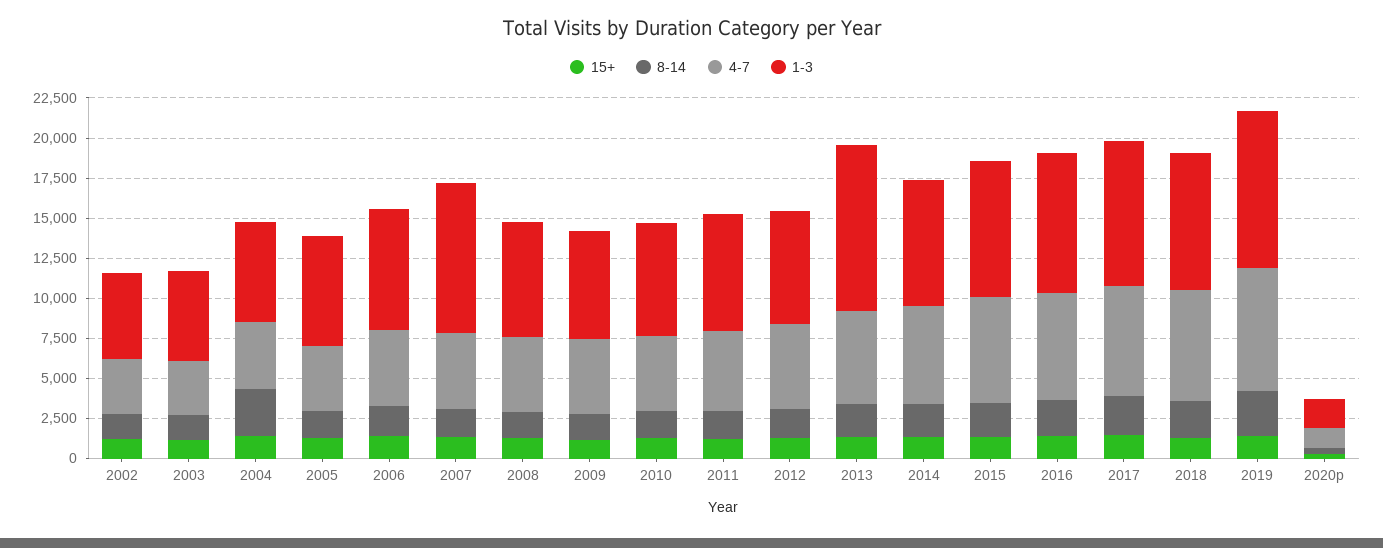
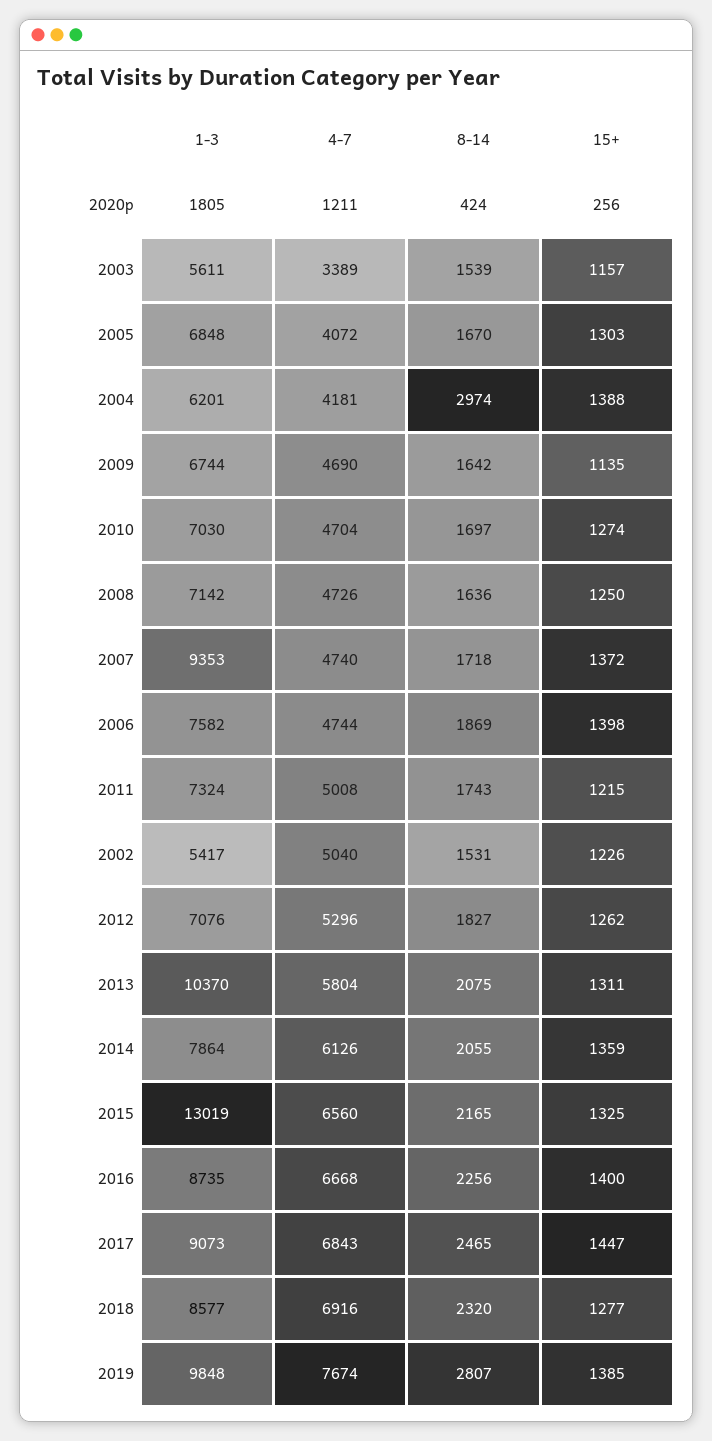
  {
    "15+": {
      "2002": 1226,
      "2003": 1157,
      "2004": 1388,
      "2005": 1303,
      "2006": 1398,
      "2007": 1372,
      "2008": 1250,
      "2009": 1135,
      "2010": 1274,
      "2011": 1215,
      "2012": 1262,
      "2013": 1311,
      "2014": 1359,
      "2015": 1325,
      "2016": 1400,
      "2017": 1447,
      "2018": 1277,
      "2019": 1385,
      "2020p": 256
    },
    "8-14": {
      "2002": 1531,
      "2003": 1539,
      "2004": 2974,
      "2005": 1670,
      "2006": 1869,
      "2007": 1718,
      "2008": 1636,
      "2009": 1642,
      "2010": 1697,
      "2011": 1743,
      "2012": 1827,
      "2013": 2075,
      "2014": 2055,
      "2015": 2165,
      "2016": 2256,
      "2017": 2465,
      "2018": 2320,
      "2019": 2807,
      "2020p": 424
    },
    "4-7": {
-     "2002": 3500,
+     "2002": 5040,
      "2003": 3389,
      "2004": 4181,
      "2005": 4072,
      "2006": 4744,
      "2007": 4740,
      "2008": 4726,
      "2009": 4690,
      "2010": 4704,
      "2011": 5008,
      "2012": 5296,
      "2013": 5804,
      "2014": 6126,
      "2015": 6560,
      "2016": 6668,
      "2017": 6843,
      "2018": 6916,
      "2019": 7674,
      "2020p": 1211
    },
    "1-3": {
      "2002": 5417,
      "2003": 5611,
      "2004": 6201,
      "2005": 6848,
      "2006": 7582,
      "2007": 9353,
      "2008": 7142,
      "2009": 6744,
      "2010": 7030,
      "2011": 7324,
      "2012": 7076,
      "2013": 10370,
      "2014": 7864,
-     "2015": 8500,
+     "2015": 13019,
      "2016": 8735,
      "2017": 9073,
      "2018": 8577,
      "2019": 9848,
      "2020p": 1805
    }
  }

